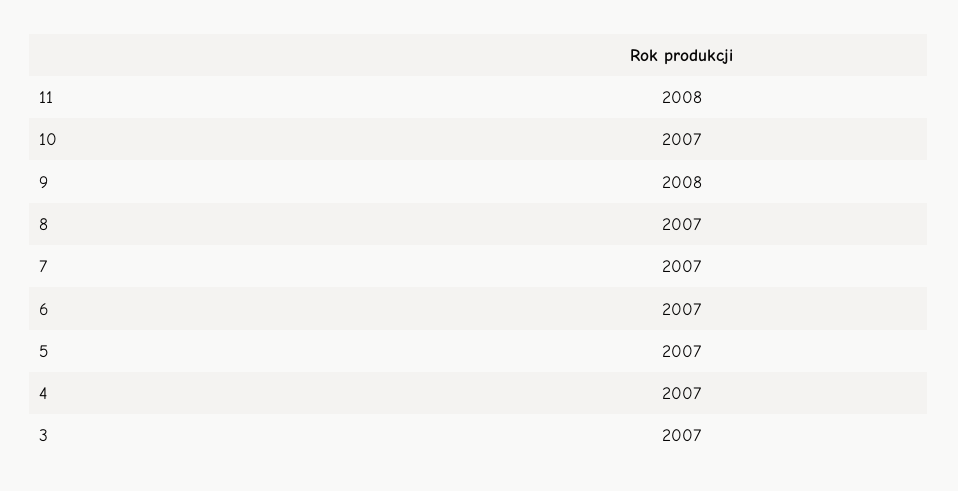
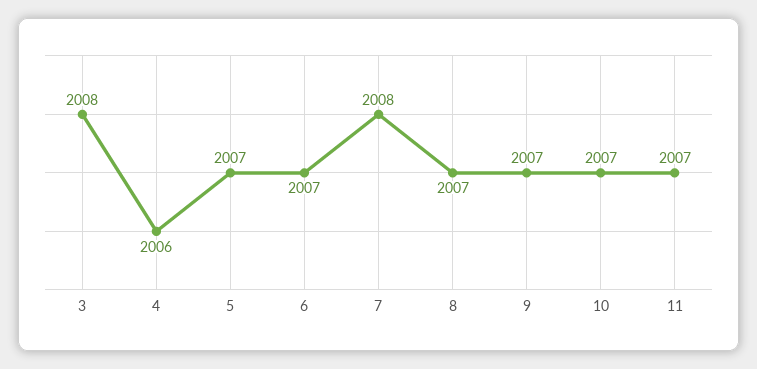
  {
-   "11": 2008,
+   "11": 2007,
    "10": 2007,
-   "9": 2008,
+   "9": 2007,
    "8": 2007,
-   "7": 2007,
+   "7": 2008,
    "6": 2007,
    "5": 2007,
-   "4": 2007,
+   "4": 2006,
-   "3": 2007
+   "3": 2008
  }

